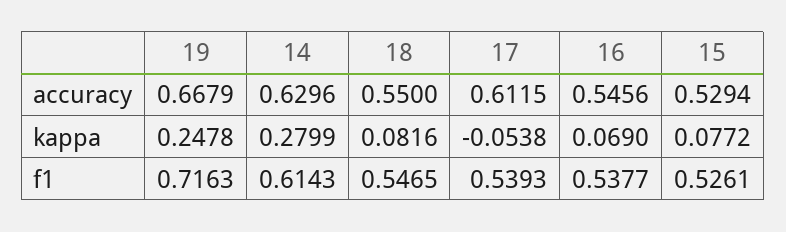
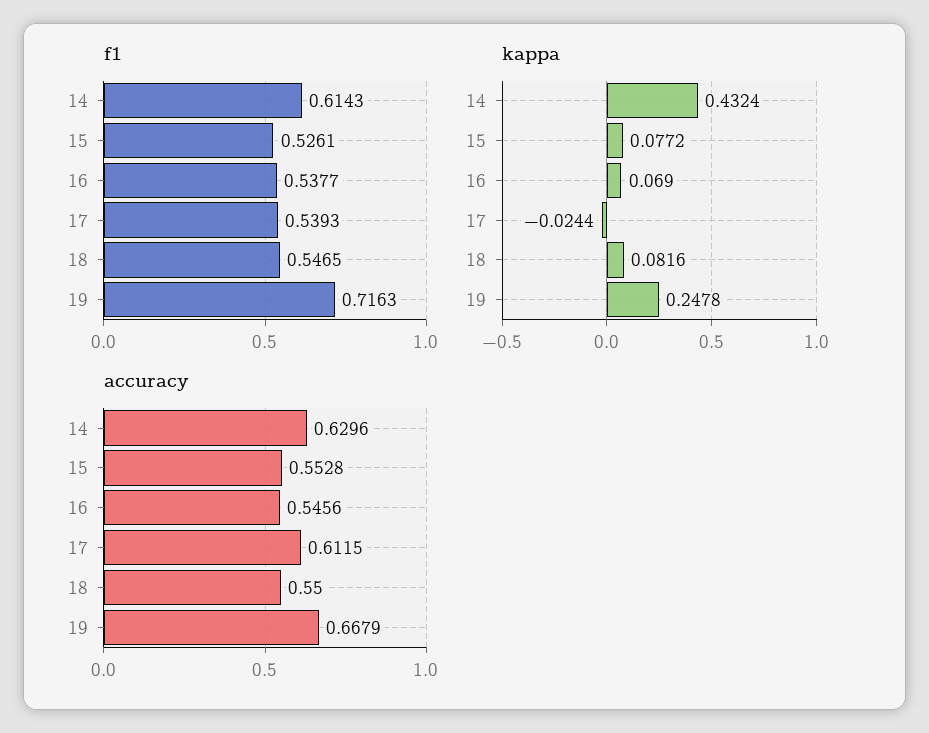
  {
    "accuracy": {
      "19": 0.6679,
      "14": 0.6296,
      "18": 0.55,
      "17": 0.6115,
      "16": 0.5456,
-     "15": 0.5294
+     "15": 0.5528
    },
    "kappa": {
      "19": 0.2478,
-     "14": 0.2799,
+     "14": 0.4324,
      "18": 0.0816,
-     "17": -0.0538,
+     "17": -0.0244,
      "16": 0.069,
      "15": 0.0772
    },
    "f1": {
      "19": 0.7163,
      "14": 0.6143,
      "18": 0.5465,
      "17": 0.5393,
      "16": 0.5377,
      "15": 0.5261
    }
  }

